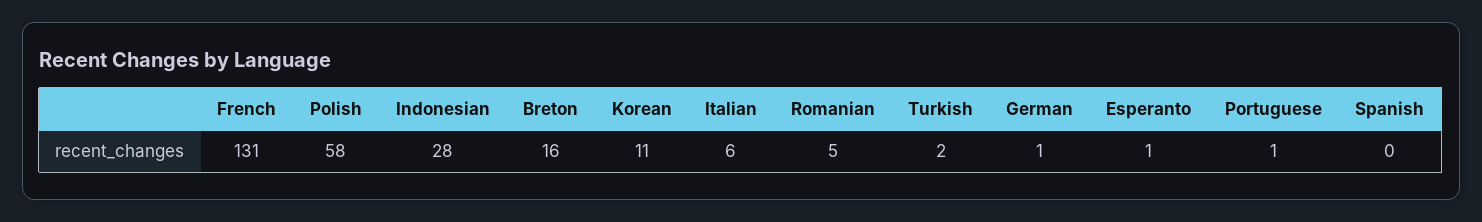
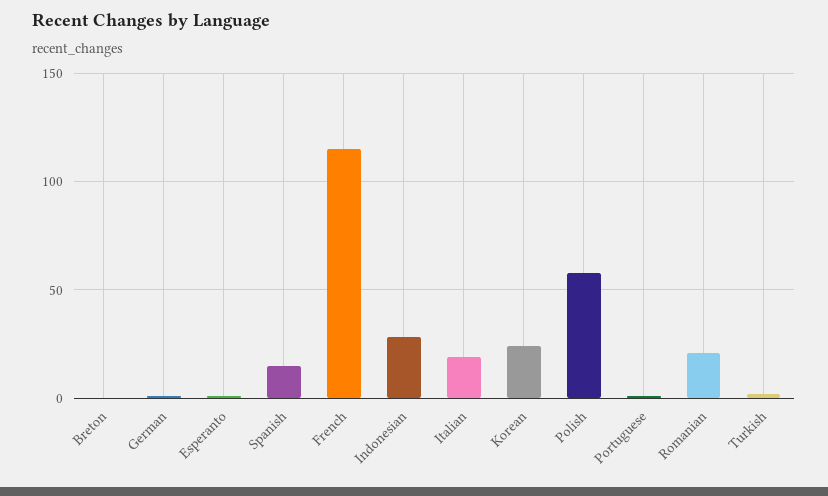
  {
-   "French": 131,
+   "French": 115,
    "Polish": 58,
    "Indonesian": 28,
-   "Breton": 16,
+   "Breton": 0,
-   "Korean": 11,
+   "Korean": 25,
-   "Italian": 6,
+   "Italian": 20,
-   "Romanian": 5,
+   "Romanian": 20,
    "Turkish": 2,
    "German": 1,
    "Esperanto": 1,
    "Portuguese": 1,
-   "Spanish": 0
+   "Spanish": 15
  }

